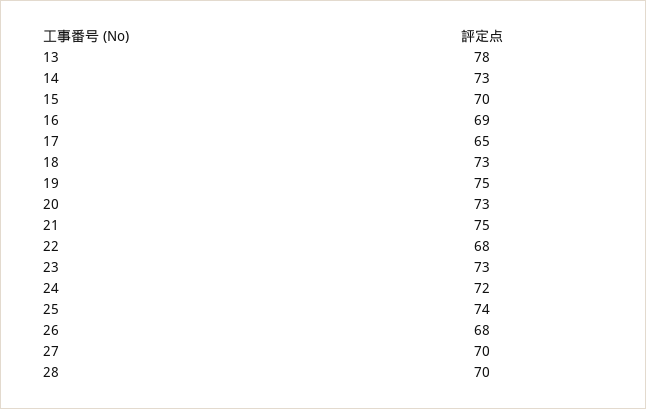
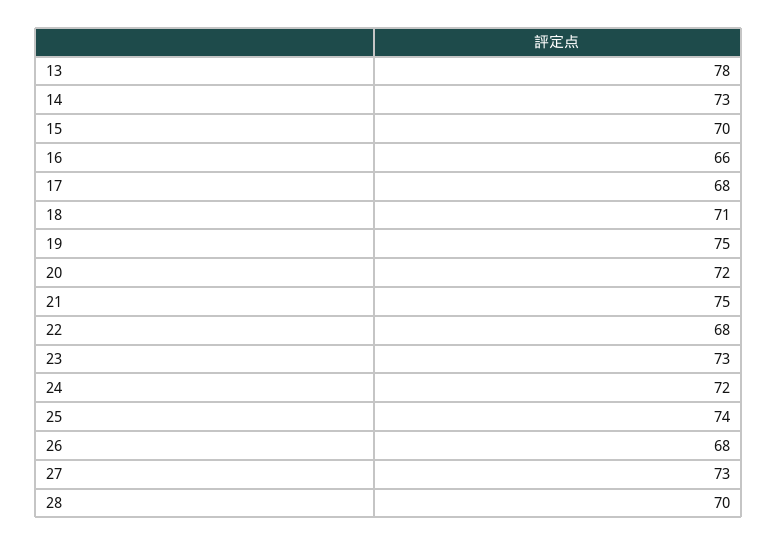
  {
    "13": 78,
    "14": 73,
    "15": 70,
-   "16": 69,
+   "16": 66,
-   "17": 65,
+   "17": 68,
-   "18": 73,
+   "18": 71,
    "19": 75,
-   "20": 73,
+   "20": 72,
    "21": 75,
    "22": 68,
    "23": 73,
    "24": 72,
    "25": 74,
    "26": 68,
-   "27": 70,
+   "27": 73,
    "28": 70
  }

